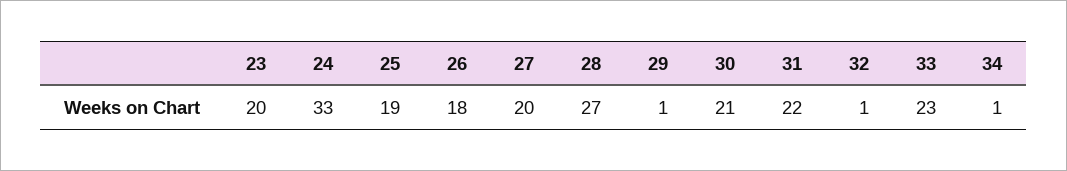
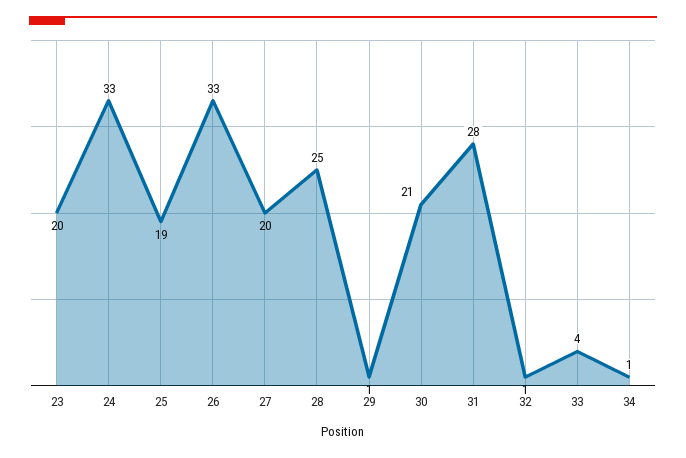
  {
    "23": 20,
    "24": 33,
    "25": 19,
-   "26": 18,
+   "26": 33,
    "27": 20,
-   "28": 27,
+   "28": 25,
    "29": 1,
    "30": 21,
-   "31": 22,
+   "31": 28,
    "32": 1,
-   "33": 23,
+   "33": 4,
    "34": 1
  }

